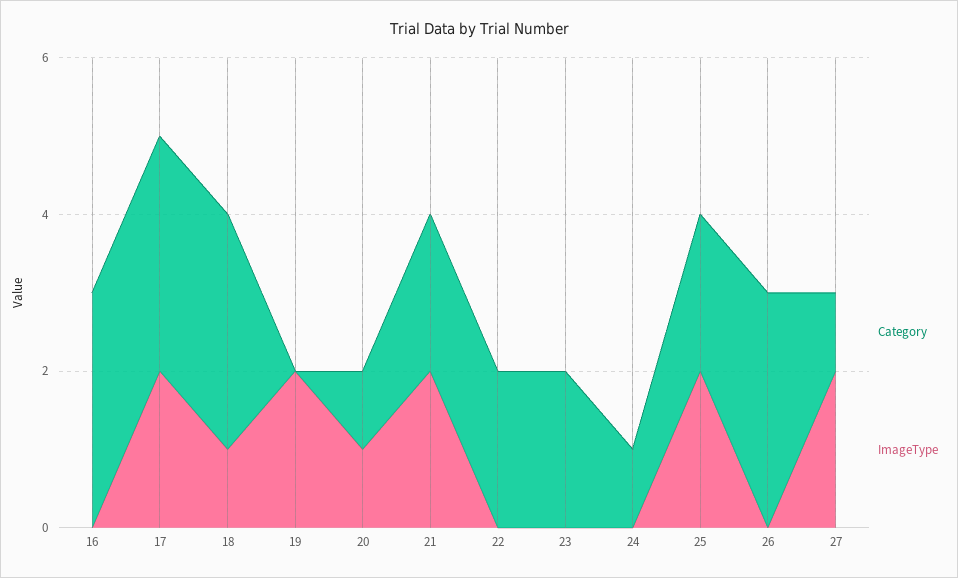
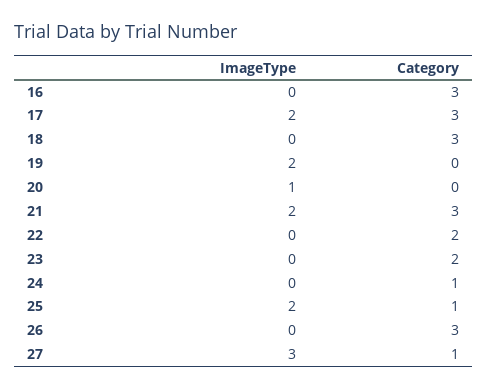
  {
    "Category": {
      "16": 3,
      "17": 3,
      "18": 3,
      "19": 0,
-     "20": 1,
+     "20": 0,
-     "21": 2,
+     "21": 3,
      "22": 2,
      "23": 2,
      "24": 1,
-     "25": 2,
+     "25": 1,
      "26": 3,
      "27": 1
    },
    "ImageType": {
      "16": 0,
      "17": 2,
-     "18": 1,
+     "18": 0,
      "19": 2,
      "20": 1,
      "21": 2,
      "22": 0,
      "23": 0,
      "24": 0,
      "25": 2,
      "26": 0,
-     "27": 2
+     "27": 3
    }
  }

